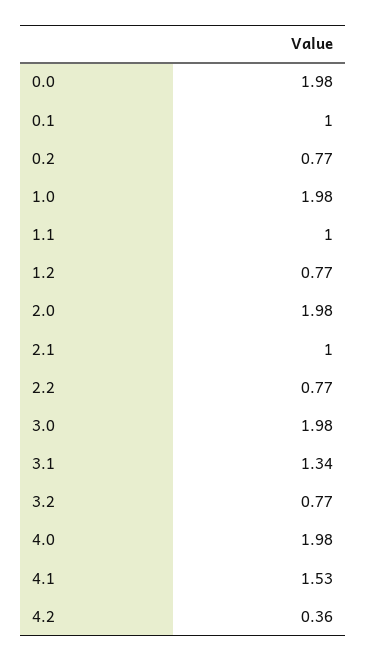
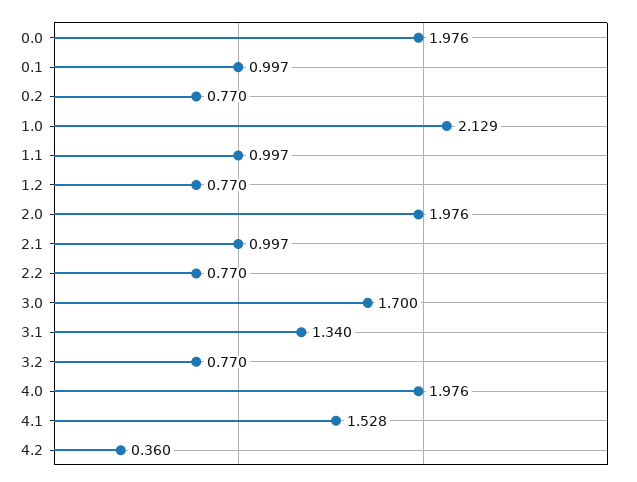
  {
    "0.0": 1.976,
    "0.1": 0.997,
    "0.2": 0.77,
-   "1.0": 1.98,
+   "1.0": 2.129,
    "1.1": 0.997,
    "1.2": 0.77,
    "2.0": 1.976,
    "2.1": 0.997,
    "2.2": 0.77,
-   "3.0": 1.98,
+   "3.0": 1.7,
    "3.1": 1.34,
    "3.2": 0.77,
    "4.0": 1.976,
    "4.1": 1.528,
    "4.2": 0.36
  }

